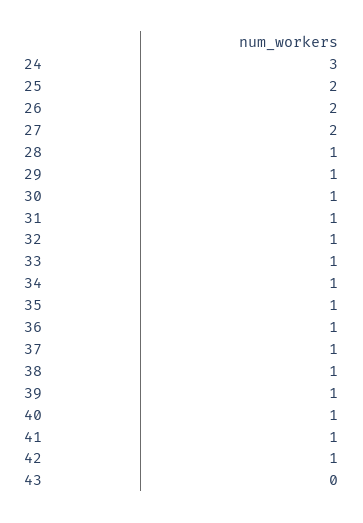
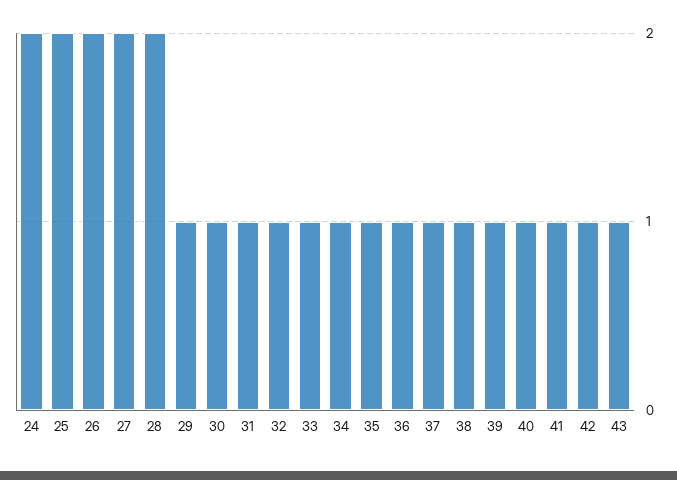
  {
-   "24": 3,
+   "24": 2,
    "25": 2,
    "26": 2,
    "27": 2,
-   "28": 1,
+   "28": 2,
    "29": 1,
    "30": 1,
    "31": 1,
    "32": 1,
    "33": 1,
    "34": 1,
    "35": 1,
    "36": 1,
    "37": 1,
    "38": 1,
    "39": 1,
    "40": 1,
    "41": 1,
    "42": 1,
-   "43": 0
+   "43": 1
  }

